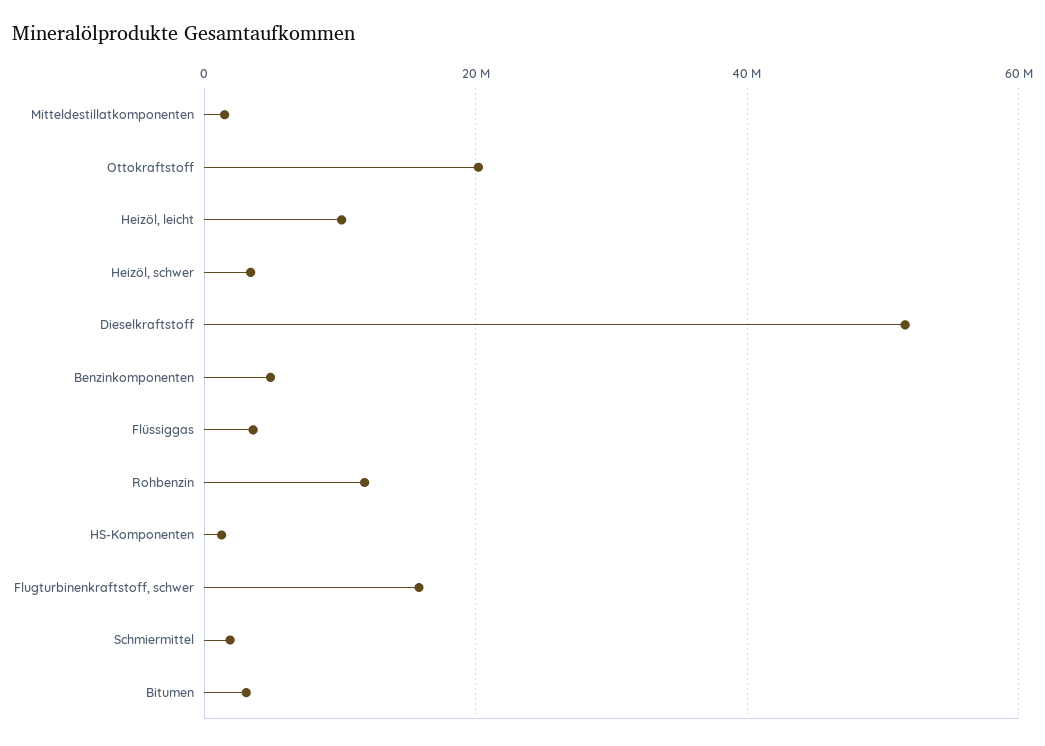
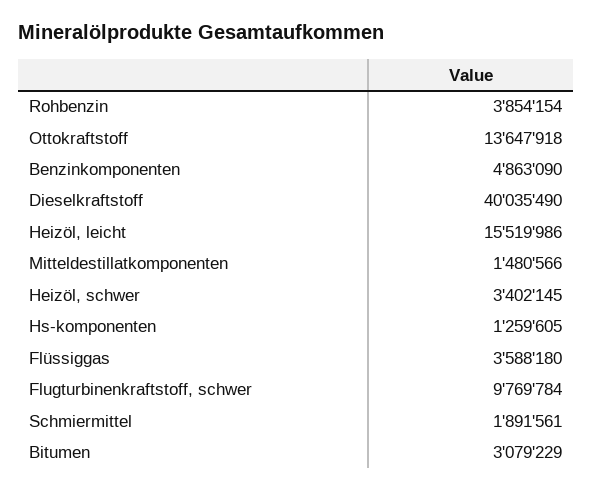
  {
    "Mitteldestillatkomponenten": 1480566,
-   "Ottokraftstoff": 20000000,
+   "Ottokraftstoff": 13647918,
-   "Heizöl, leicht": 10000000,
+   "Heizöl, leicht": 15519986,
    "Heizöl, schwer": 3402145,
-   "Dieselkraftstoff": 52000000,
+   "Dieselkraftstoff": 40035490,
    "Benzinkomponenten": 4863090,
    "Flüssiggas": 3588180,
-   "Rohbenzin": 12000000,
+   "Rohbenzin": 3854154,
    "HS-Komponenten": 1259605,
-   "Flugturbinenkraftstoff, schwer": 16000000,
+   "Flugturbinenkraftstoff, schwer": 9769784,
    "Schmiermittel": 1891561,
    "Bitumen": 3079229
  }

